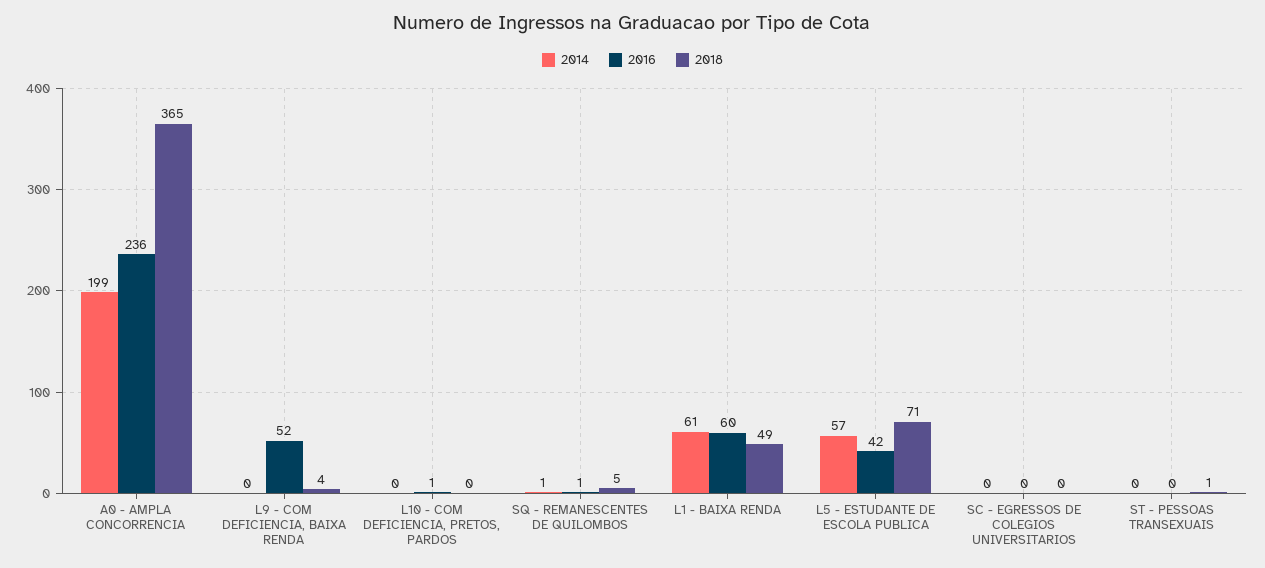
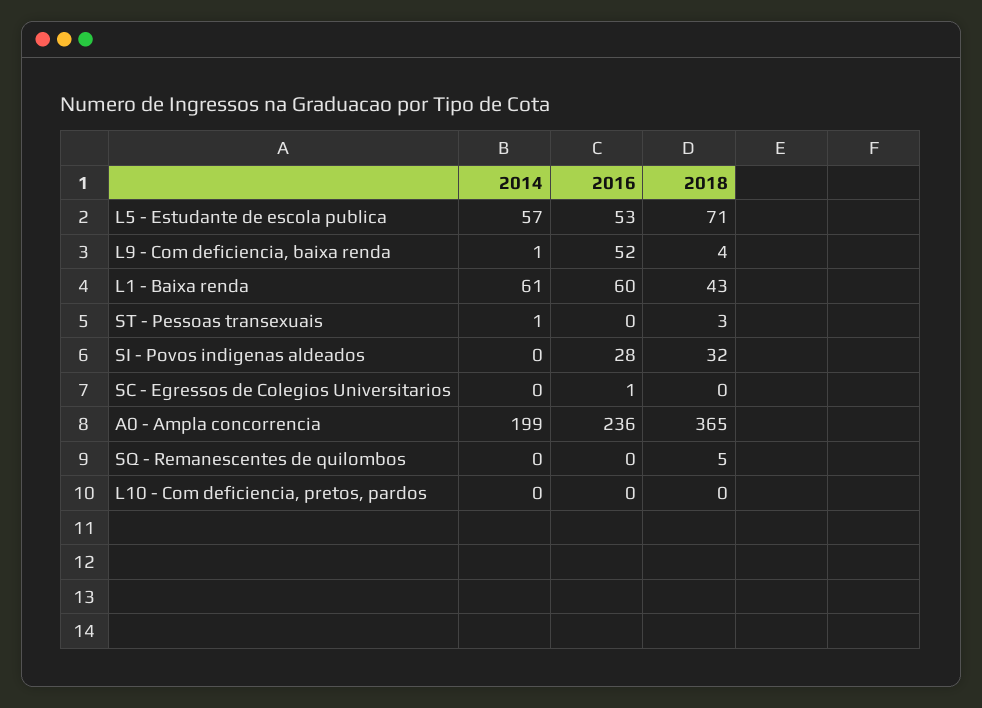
  {
    "2014": {
      "A0 - AMPLA CONCORRENCIA": 199,
-     "L9 - COM DEFICIENCIA, BAIXA RENDA": 0,
+     "L9 - COM DEFICIENCIA, BAIXA RENDA": 1,
      "L10 - COM DEFICIENCIA, PRETOS, PARDOS": 0,
-     "SQ - REMANESCENTES DE QUILOMBOS": 1,
+     "SQ - REMANESCENTES DE QUILOMBOS": 0,
      "L1 - BAIXA RENDA": 61,
      "L5 - ESTUDANTE DE ESCOLA PUBLICA": 57,
      "SC - EGRESSOS DE COLEGIOS UNIVERSITARIOS": 0,
-     "ST - PESSOAS TRANSEXUAIS": 0
+     "ST - PESSOAS TRANSEXUAIS": 1,
+     "SI - Povos indigenas aldeados": 0
    },
    "2016": {
      "A0 - AMPLA CONCORRENCIA": 236,
      "L9 - COM DEFICIENCIA, BAIXA RENDA": 52,
-     "L10 - COM DEFICIENCIA, PRETOS, PARDOS": 1,
+     "L10 - COM DEFICIENCIA, PRETOS, PARDOS": 0,
-     "SQ - REMANESCENTES DE QUILOMBOS": 1,
+     "SQ - REMANESCENTES DE QUILOMBOS": 0,
      "L1 - BAIXA RENDA": 60,
-     "L5 - ESTUDANTE DE ESCOLA PUBLICA": 42,
+     "L5 - ESTUDANTE DE ESCOLA PUBLICA": 53,
-     "SC - EGRESSOS DE COLEGIOS UNIVERSITARIOS": 0,
+     "SC - EGRESSOS DE COLEGIOS UNIVERSITARIOS": 1,
-     "ST - PESSOAS TRANSEXUAIS": 0
+     "ST - PESSOAS TRANSEXUAIS": 0,
+     "SI - Povos indigenas aldeados": 28
    },
    "2018": {
      "A0 - AMPLA CONCORRENCIA": 365,
      "L9 - COM DEFICIENCIA, BAIXA RENDA": 4,
      "L10 - COM DEFICIENCIA, PRETOS, PARDOS": 0,
      "SQ - REMANESCENTES DE QUILOMBOS": 5,
-     "L1 - BAIXA RENDA": 49,
+     "L1 - BAIXA RENDA": 43,
      "L5 - ESTUDANTE DE ESCOLA PUBLICA": 71,
      "SC - EGRESSOS DE COLEGIOS UNIVERSITARIOS": 0,
-     "ST - PESSOAS TRANSEXUAIS": 1
+     "ST - PESSOAS TRANSEXUAIS": 3,
+     "SI - Povos indigenas aldeados": 32
    }
  }

